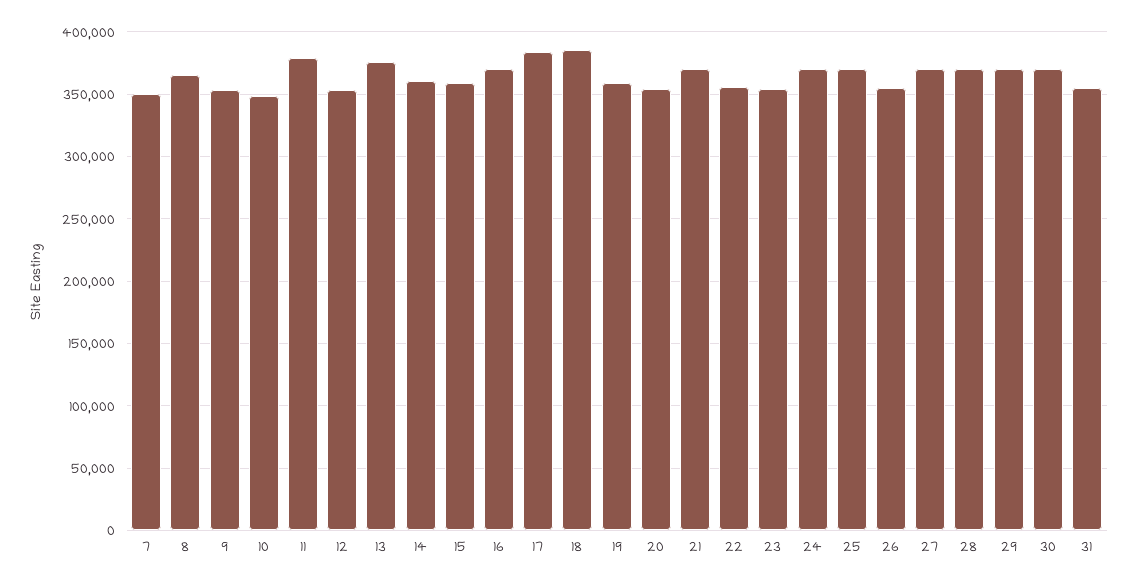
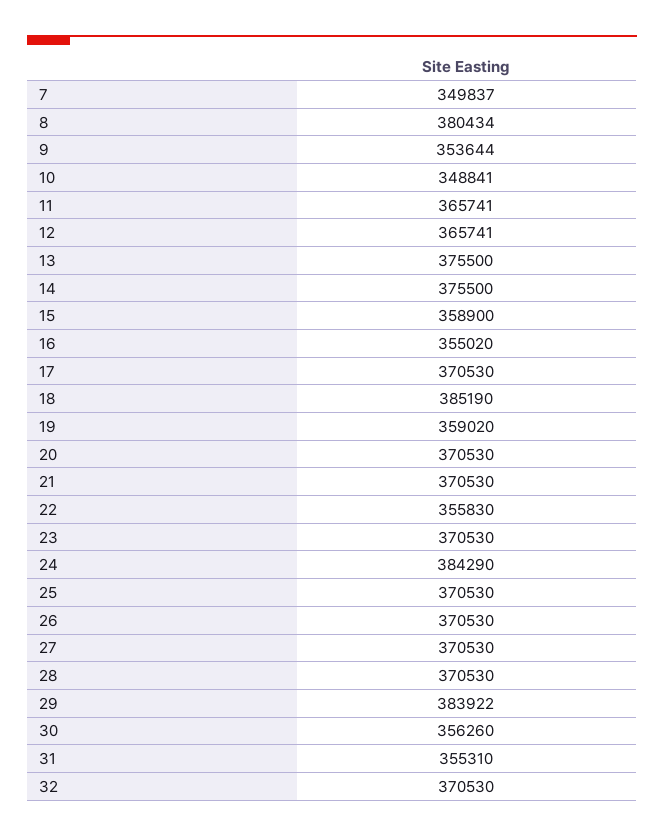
  {
    "7": 349837,
-   "8": 365000,
+   "8": 380434,
    "9": 353644,
    "10": 348841,
-   "11": 380000,
+   "11": 365741,
-   "12": 355000,
+   "12": 365741,
    "13": 375500,
-   "14": 360000,
+   "14": 375500,
    "15": 358900,
-   "16": 370000,
+   "16": 355020,
-   "17": 385000,
+   "17": 370530,
    "18": 385190,
    "19": 359020,
-   "20": 355000,
+   "20": 370530,
    "21": 370530,
    "22": 355830,
-   "23": 355000,
+   "23": 370530,
-   "24": 370000,
+   "24": 384290,
    "25": 370530,
-   "26": 355000,
+   "26": 370530,
    "27": 370530,
    "28": 370530,
-   "29": 370000,
+   "29": 383922,
-   "30": 370000,
+   "30": 356260,
-   "31": 355310
+   "31": 355310,
+   "32": 370530
  }

